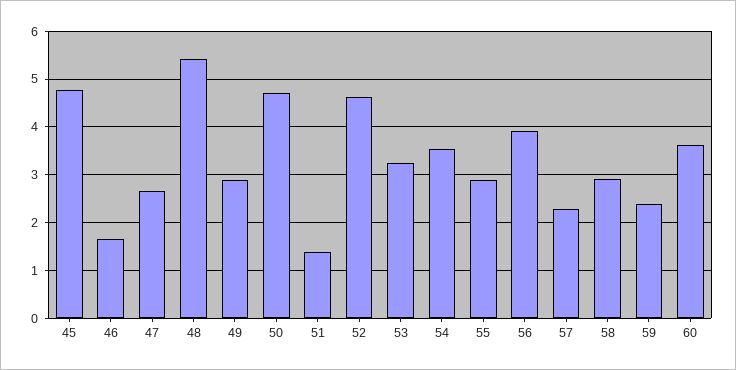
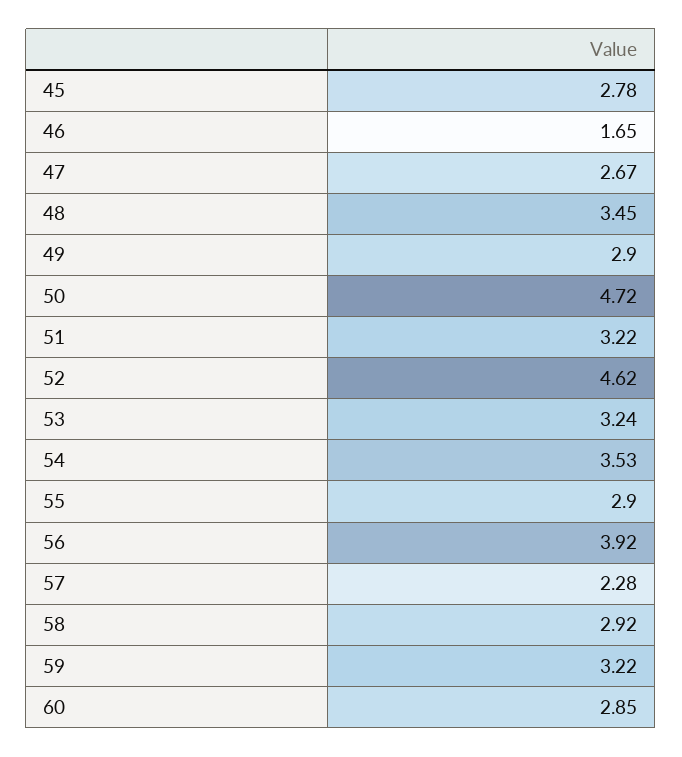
  {
-   "45": 4.8,
+   "45": 2.78,
    "46": 1.65,
    "47": 2.67,
-   "48": 5.4,
+   "48": 3.45,
    "49": 2.9,
    "50": 4.72,
-   "51": 1.4,
+   "51": 3.22,
    "52": 4.62,
    "53": 3.24,
    "54": 3.53,
    "55": 2.9,
    "56": 3.92,
    "57": 2.28,
    "58": 2.92,
-   "59": 2.4,
+   "59": 3.22,
-   "60": 3.6
+   "60": 2.85
  }

